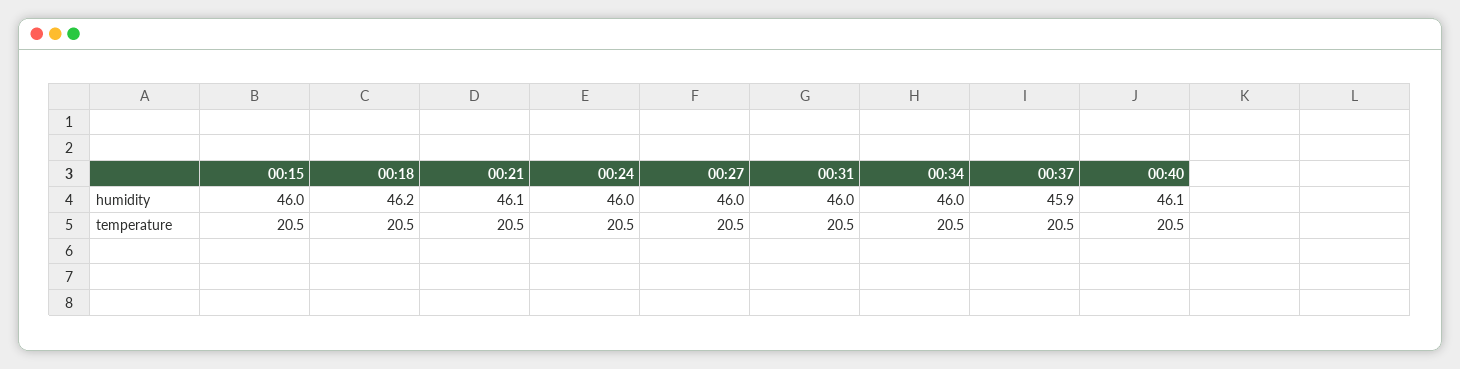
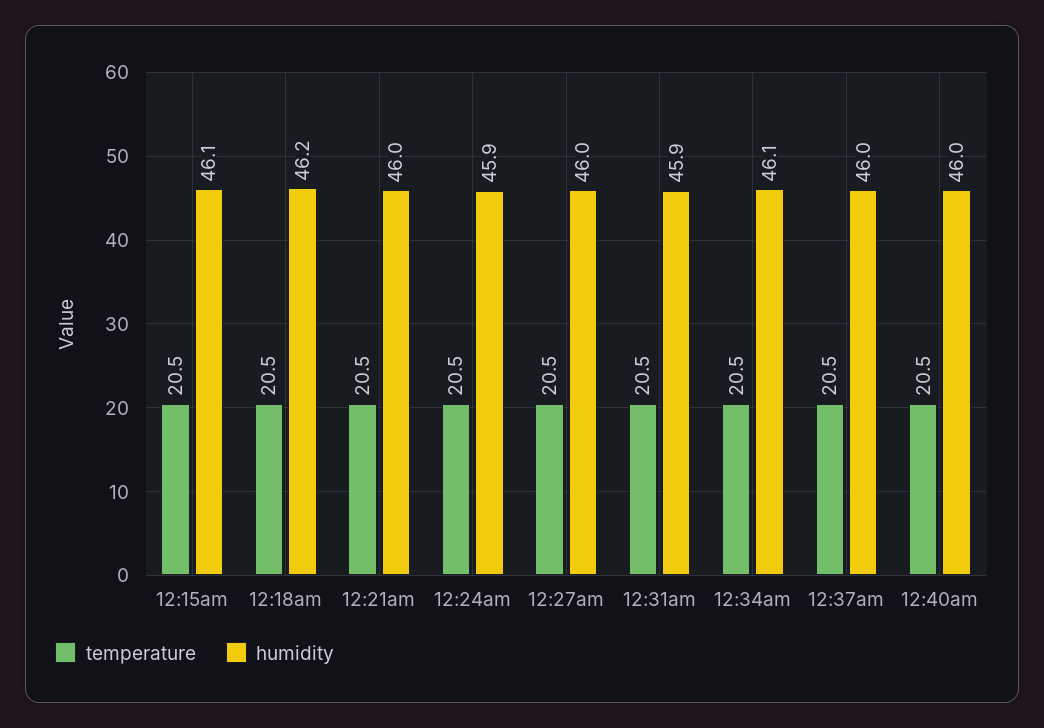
  {
    "humidity": {
-     "00:15": 46,
+     "00:15": 46.1,
      "00:18": 46.2,
-     "00:21": 46.1,
+     "00:21": 46,
-     "00:24": 46,
+     "00:24": 45.9,
      "00:27": 46,
-     "00:31": 46,
+     "00:31": 45.9,
-     "00:34": 46,
+     "00:34": 46.1,
-     "00:37": 45.9,
+     "00:37": 46,
-     "00:40": 46.1
+     "00:40": 46
    },
    "temperature": {
      "00:15": 20.5,
      "00:18": 20.5,
      "00:21": 20.5,
      "00:24": 20.5,
      "00:27": 20.5,
      "00:31": 20.5,
      "00:34": 20.5,
      "00:37": 20.5,
      "00:40": 20.5
    }
  }

